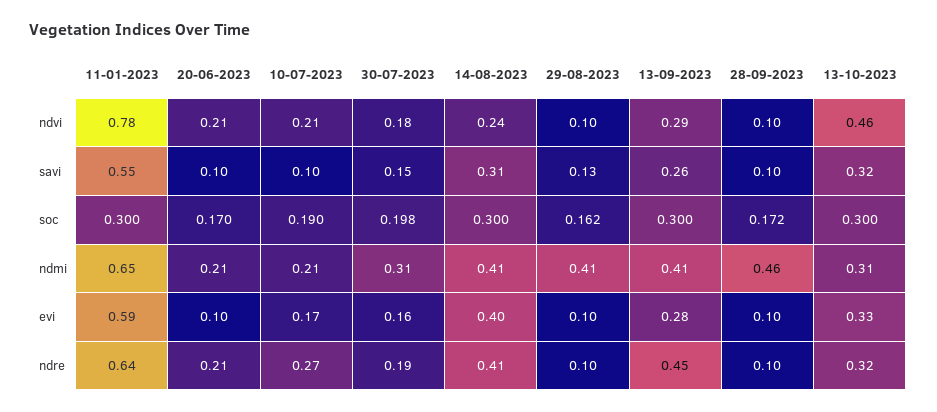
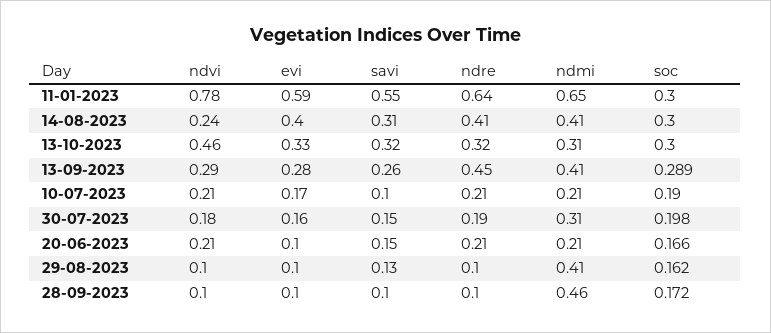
  {
    "11-01-2023": {
      "ndvi": 0.78,
      "savi": 0.55,
      "soc": 0.3,
      "ndmi": 0.65,
      "evi": 0.59,
      "ndre": 0.64
    },
    "20-06-2023": {
      "ndvi": 0.21,
-     "savi": 0.1,
+     "savi": 0.15,
-     "soc": 0.17,
+     "soc": 0.166,
      "ndmi": 0.21,
      "evi": 0.1,
      "ndre": 0.21
    },
    "10-07-2023": {
      "ndvi": 0.21,
      "savi": 0.1,
      "soc": 0.19,
      "ndmi": 0.21,
      "evi": 0.17,
-     "ndre": 0.27
+     "ndre": 0.21
    },
    "30-07-2023": {
      "ndvi": 0.18,
      "savi": 0.15,
      "soc": 0.198,
      "ndmi": 0.31,
      "evi": 0.16,
      "ndre": 0.19
    },
    "14-08-2023": {
      "ndvi": 0.24,
      "savi": 0.31,
      "soc": 0.3,
      "ndmi": 0.41,
      "evi": 0.4,
      "ndre": 0.41
    },
    "29-08-2023": {
      "ndvi": 0.1,
      "savi": 0.13,
      "soc": 0.162,
      "ndmi": 0.41,
      "evi": 0.1,
      "ndre": 0.1
    },
    "13-09-2023": {
      "ndvi": 0.29,
      "savi": 0.26,
-     "soc": 0.3,
+     "soc": 0.289,
      "ndmi": 0.41,
      "evi": 0.28,
      "ndre": 0.45
    },
    "28-09-2023": {
      "ndvi": 0.1,
      "savi": 0.1,
      "soc": 0.172,
      "ndmi": 0.46,
      "evi": 0.1,
      "ndre": 0.1
    },
    "13-10-2023": {
      "ndvi": 0.46,
      "savi": 0.32,
      "soc": 0.3,
      "ndmi": 0.31,
      "evi": 0.33,
      "ndre": 0.32
    }
  }

